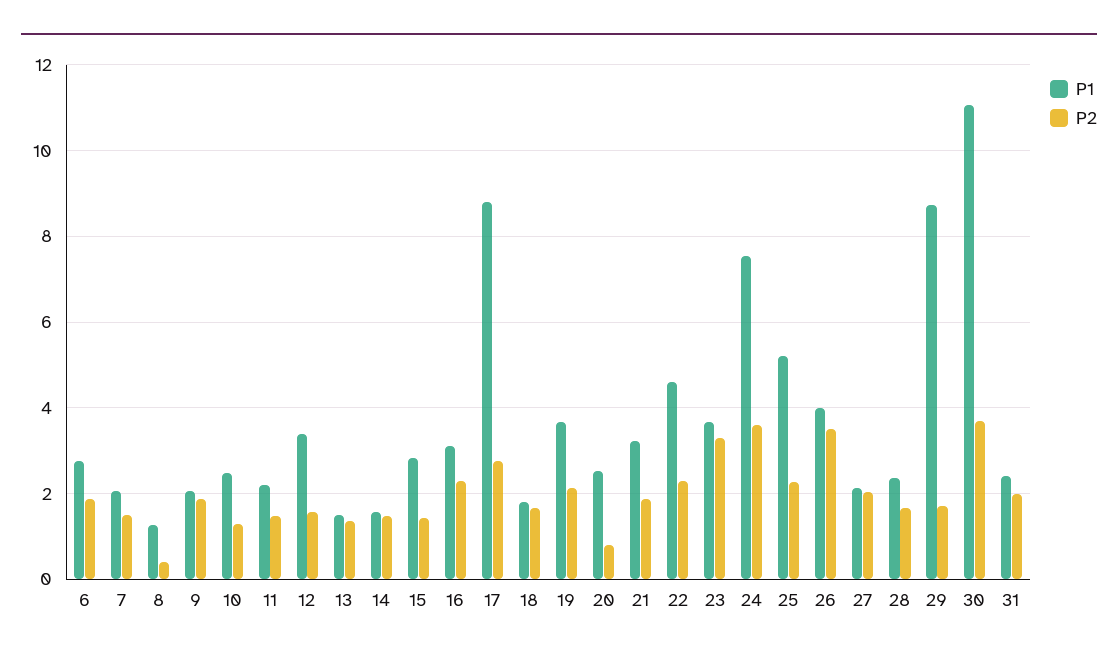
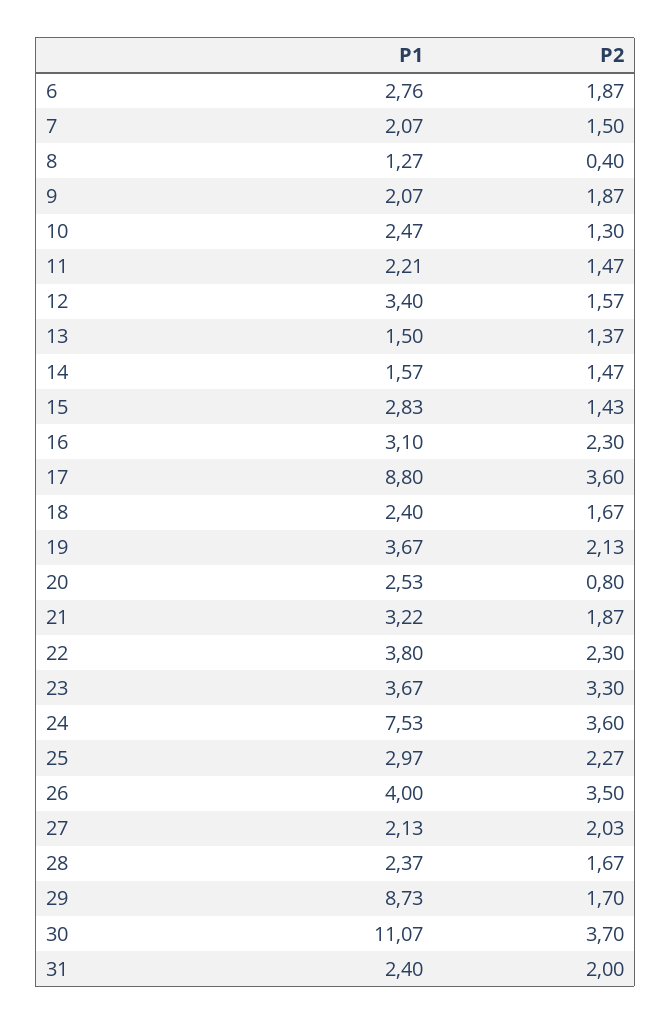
  {
    "P1": {
      "6": 2.76,
      "7": 2.07,
      "8": 1.27,
      "9": 2.07,
      "10": 2.47,
      "11": 2.21,
      "12": 3.4,
      "13": 1.5,
      "14": 1.57,
      "15": 2.83,
      "16": 3.1,
      "17": 8.8,
-     "18": 1.8,
+     "18": 2.4,
      "19": 3.67,
      "20": 2.53,
      "21": 3.22,
-     "22": 4.6,
+     "22": 3.8,
      "23": 3.67,
      "24": 7.53,
-     "25": 5.2,
+     "25": 2.97,
      "26": 4,
      "27": 2.13,
      "28": 2.37,
      "29": 8.73,
      "30": 11.07,
      "31": 2.4
    },
    "P2": {
      "6": 1.87,
      "7": 1.5,
      "8": 0.4,
      "9": 1.87,
      "10": 1.3,
      "11": 1.47,
      "12": 1.57,
      "13": 1.37,
      "14": 1.47,
      "15": 1.43,
      "16": 2.3,
-     "17": 2.8,
+     "17": 3.6,
      "18": 1.67,
      "19": 2.13,
      "20": 0.8,
      "21": 1.87,
      "22": 2.3,
      "23": 3.3,
      "24": 3.6,
      "25": 2.27,
      "26": 3.5,
      "27": 2.03,
      "28": 1.67,
      "29": 1.7,
      "30": 3.7,
      "31": 2
    }
  }

